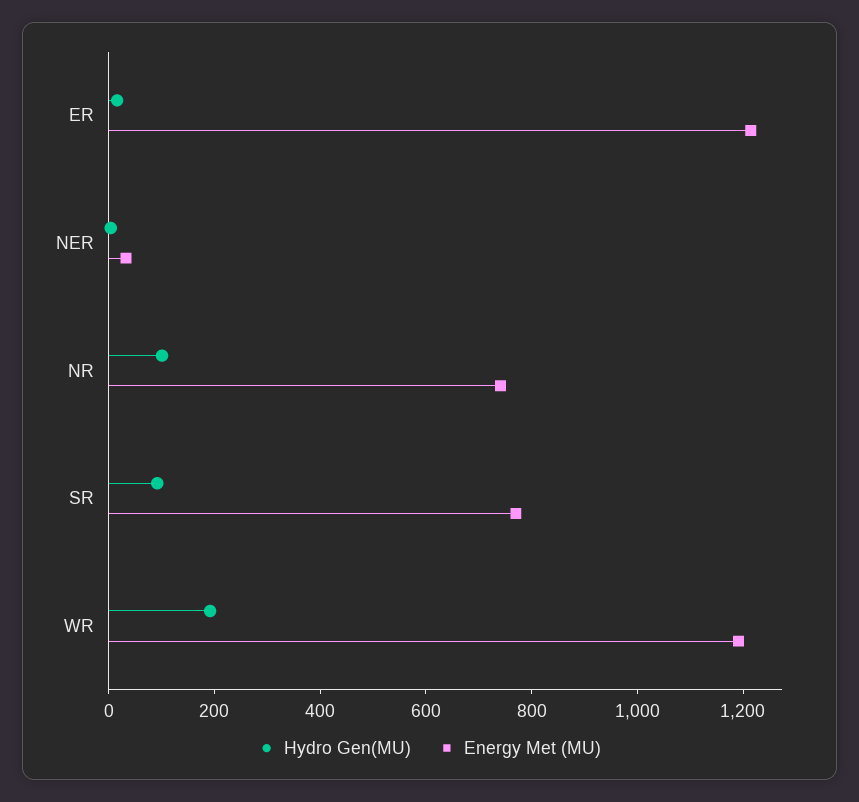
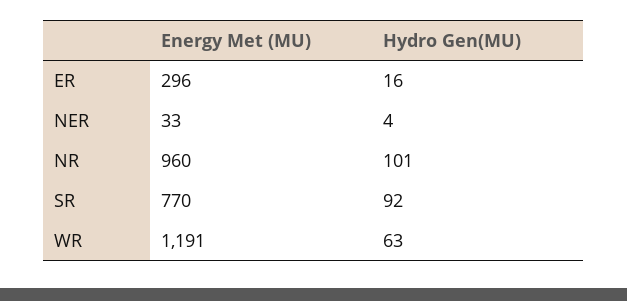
  {
    "Hydro Gen(MU)": {
      "ER": 16,
      "NER": 4,
      "NR": 101,
      "SR": 92,
-     "WR": 200
+     "WR": 63
    },
    "Energy Met (MU)": {
-     "ER": 1200,
+     "ER": 296,
      "NER": 33,
-     "NR": 750,
+     "NR": 960,
      "SR": 770,
      "WR": 1191
    }
  }

